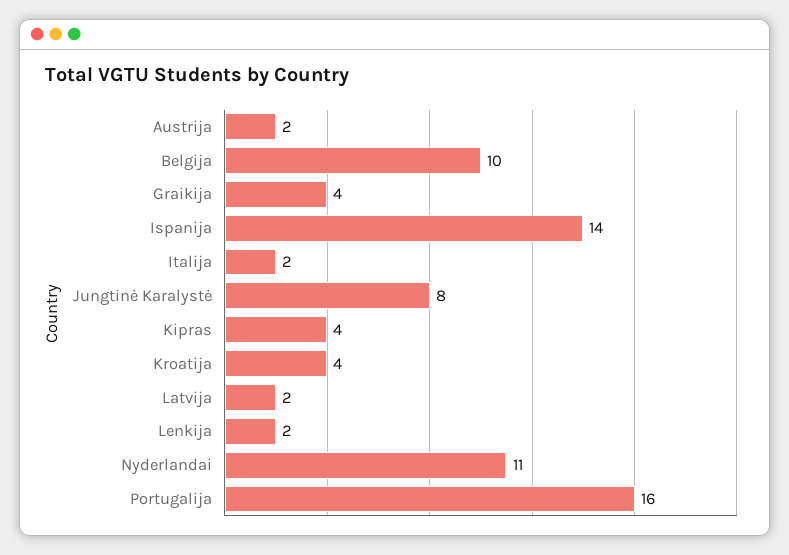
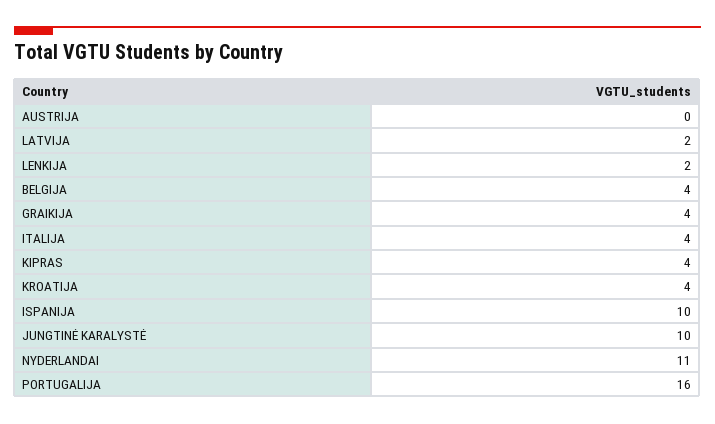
  {
-   "Austrija": 2,
+   "Austrija": 0,
-   "Belgija": 10,
+   "Belgija": 4,
    "Graikija": 4,
-   "Ispanija": 14,
+   "Ispanija": 10,
-   "Italija": 2,
+   "Italija": 4,
-   "Jungtinė Karalystė": 8,
+   "Jungtinė Karalystė": 10,
    "Kipras": 4,
    "Kroatija": 4,
    "Latvija": 2,
    "Lenkija": 2,
    "Nyderlandai": 11,
    "Portugalija": 16
  }

